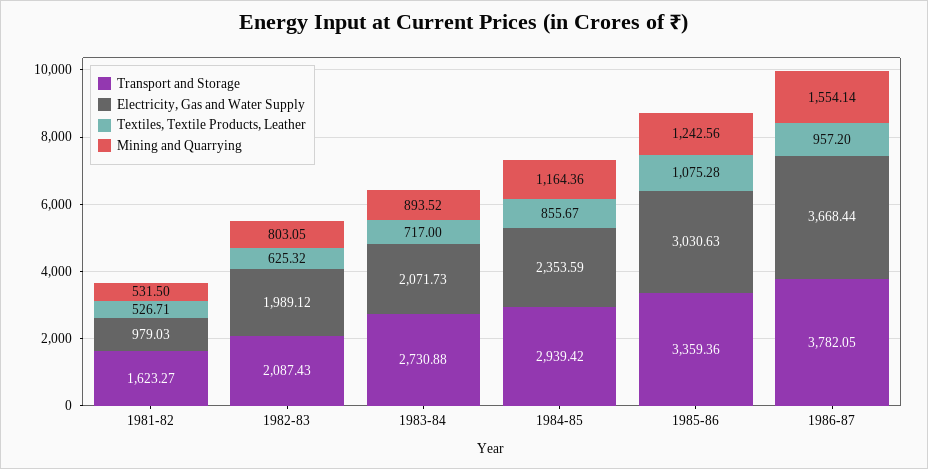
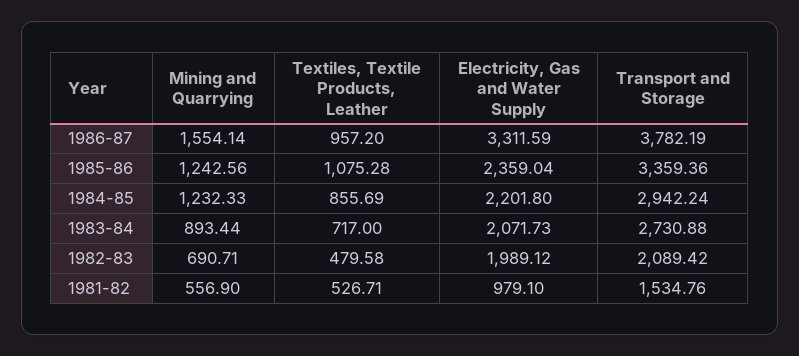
  {
    "Transport and Storage": {
-     "1981-82": 1623.27,
+     "1981-82": 1534.76,
-     "1982-83": 2087.43,
+     "1982-83": 2089.42,
      "1983-84": 2730.88,
-     "1984-85": 2939.42,
+     "1984-85": 2942.24,
      "1985-86": 3359.36,
-     "1986-87": 3782.05
+     "1986-87": 3782.19
    },
    "Electricity, Gas and Water Supply": {
-     "1981-82": 979.03,
+     "1981-82": 979.1,
      "1982-83": 1989.12,
      "1983-84": 2071.73,
-     "1984-85": 2353.59,
+     "1984-85": 2201.8,
-     "1985-86": 3030.63,
+     "1985-86": 2359.04,
-     "1986-87": 3668.44
+     "1986-87": 3311.59
    },
    "Textiles, Textile Products, Leather": {
      "1981-82": 526.71,
-     "1982-83": 625.32,
+     "1982-83": 479.58,
      "1983-84": 717,
-     "1984-85": 855.67,
+     "1984-85": 855.69,
      "1985-86": 1075.28,
      "1986-87": 957.2
    },
    "Mining and Quarrying": {
-     "1981-82": 531.5,
+     "1981-82": 556.9,
-     "1982-83": 803.05,
+     "1982-83": 690.71,
-     "1983-84": 893.52,
+     "1983-84": 893.44,
-     "1984-85": 1164.36,
+     "1984-85": 1232.33,
      "1985-86": 1242.56,
      "1986-87": 1554.14
    }
  }

